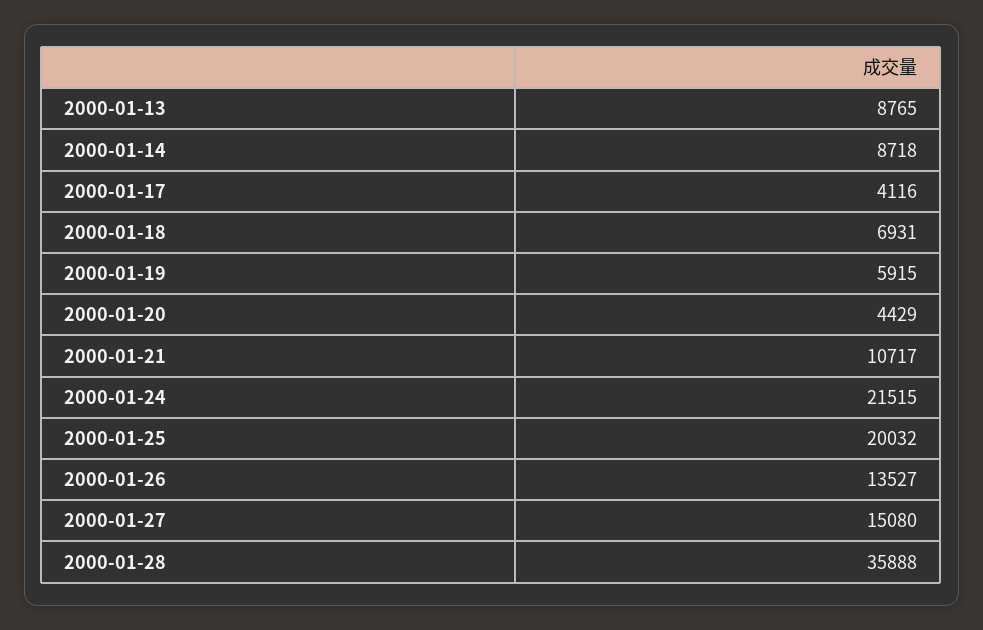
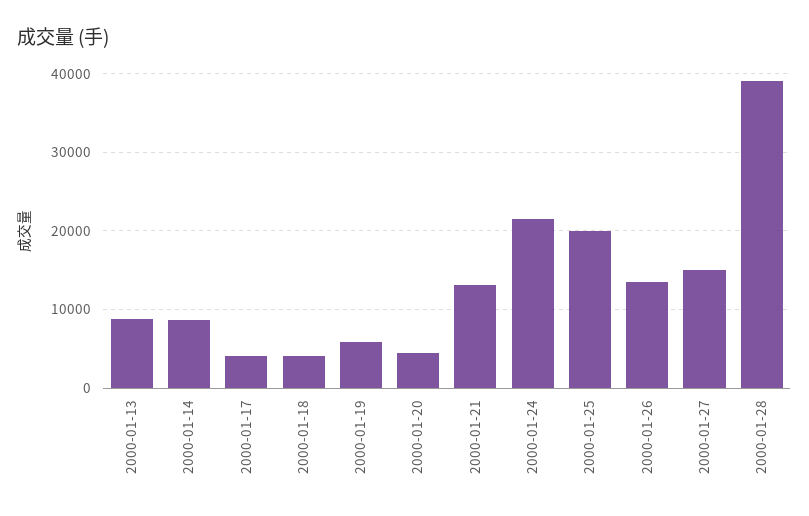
  {
    "2000-01-13": 8765,
    "2000-01-14": 8718,
    "2000-01-17": 4116,
-   "2000-01-18": 6931,
+   "2000-01-18": 4000,
    "2000-01-19": 5915,
    "2000-01-20": 4429,
-   "2000-01-21": 10717,
+   "2000-01-21": 13000,
    "2000-01-24": 21515,
    "2000-01-25": 20032,
    "2000-01-26": 13527,
    "2000-01-27": 15080,
-   "2000-01-28": 35888
+   "2000-01-28": 39000
  }

